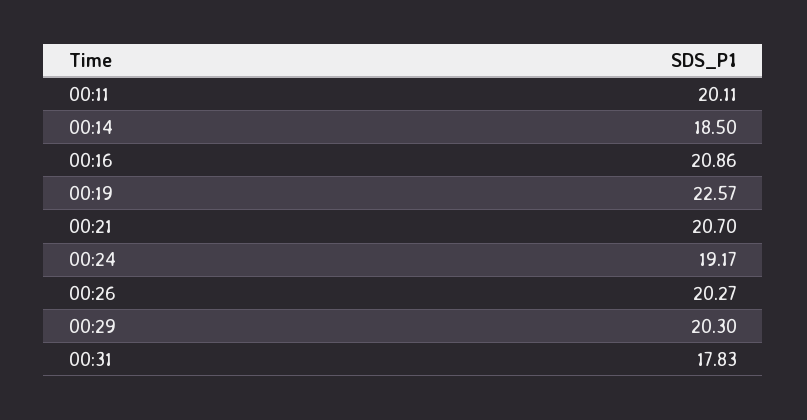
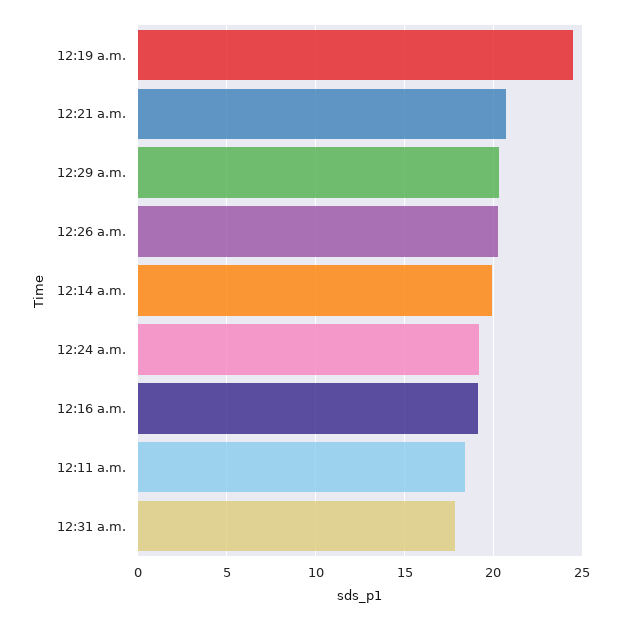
  {
-   "00:11": 20.11,
+   "00:11": 18.5,
-   "00:14": 18.5,
+   "00:14": 20,
-   "00:16": 20.86,
+   "00:16": 19,
-   "00:19": 22.57,
+   "00:19": 24.5,
    "00:21": 20.7,
    "00:24": 19.17,
    "00:26": 20.27,
    "00:29": 20.3,
    "00:31": 17.83
  }

